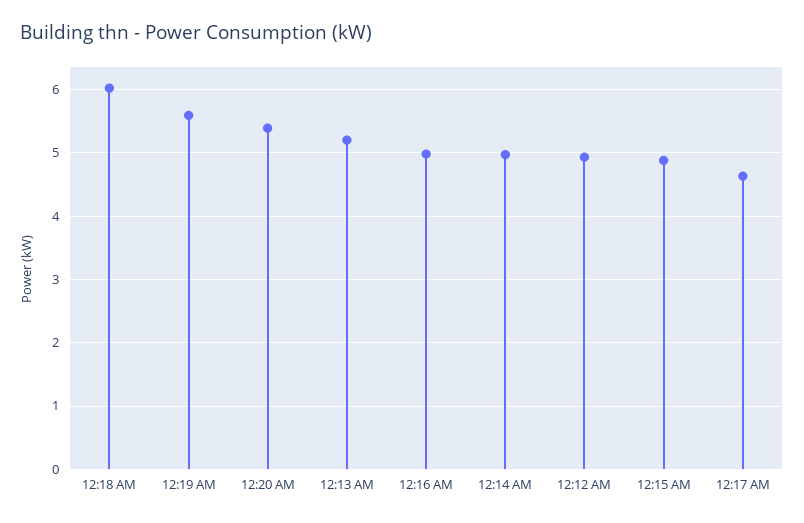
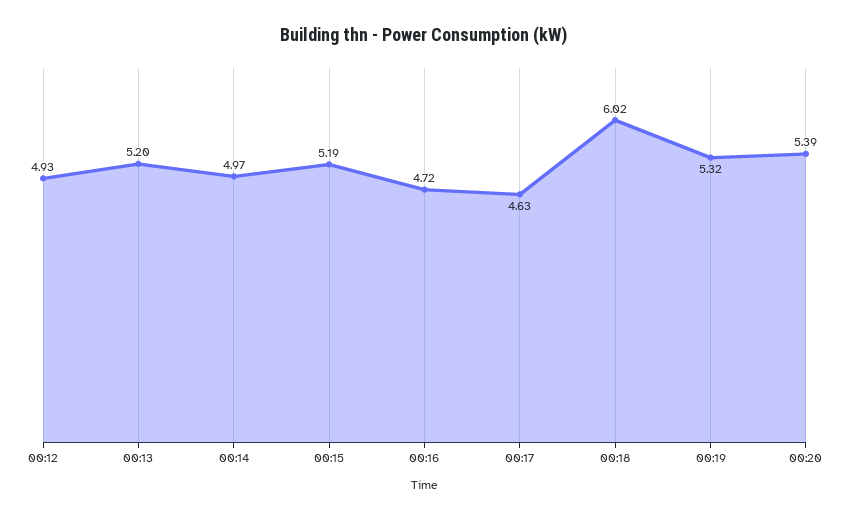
  {
    "12:18 AM": 6.02,
-   "12:19 AM": 5.6,
+   "12:19 AM": 5.32,
    "12:20 AM": 5.39,
    "12:13 AM": 5.2,
-   "12:16 AM": 5,
+   "12:16 AM": 4.72,
    "12:14 AM": 4.97,
    "12:12 AM": 4.93,
-   "12:15 AM": 4.9,
+   "12:15 AM": 5.19,
    "12:17 AM": 4.63
  }

